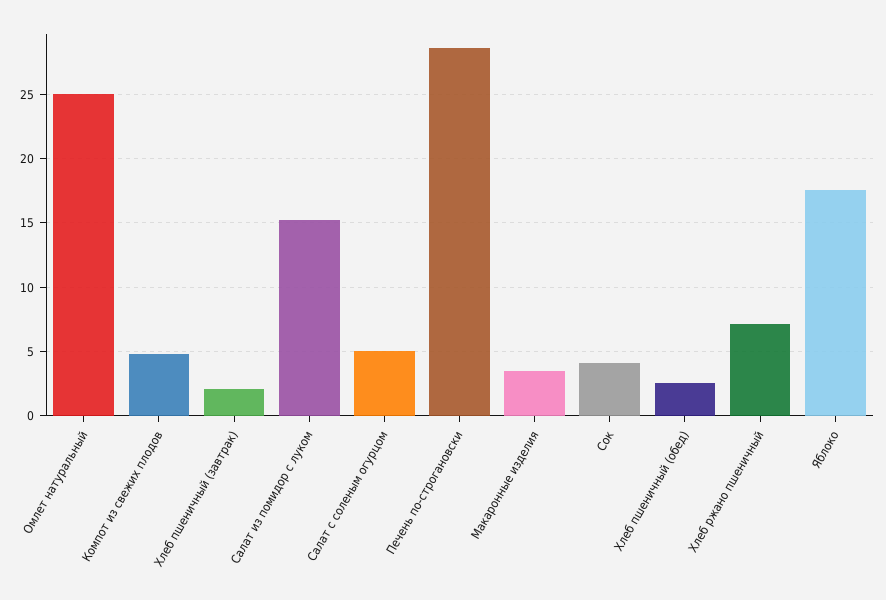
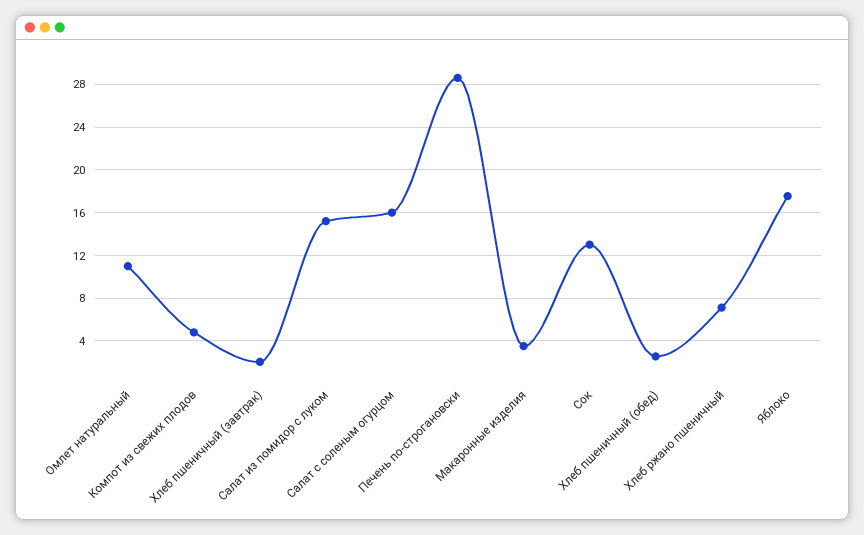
  {
-   "Омлет натуральный": 25,
+   "Омлет натуральный": 11,
    "Компот из свежих плодов": 5,
    "Хлеб пшеничный (завтрак)": 2,
    "Салат из помидор с луком": 15,
-   "Салат с соленым огурцом": 5,
+   "Салат с соленым огурцом": 16,
    "Печень по-строгановски": 28.5,
    "Макаронные изделия": 3.5,
-   "Сок": 4,
+   "Сок": 13,
    "Хлеб пшеничный (обед)": 2.5,
    "Хлеб ржано пшеничный": 7,
    "Яблоко": 17.5
  }

